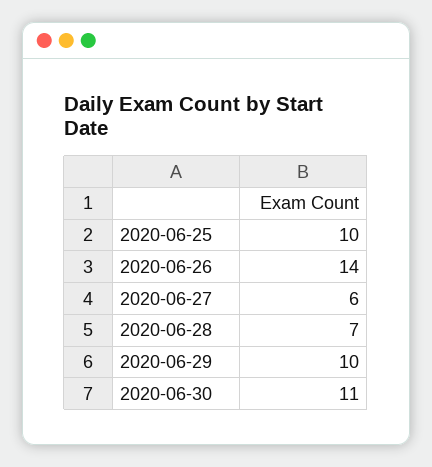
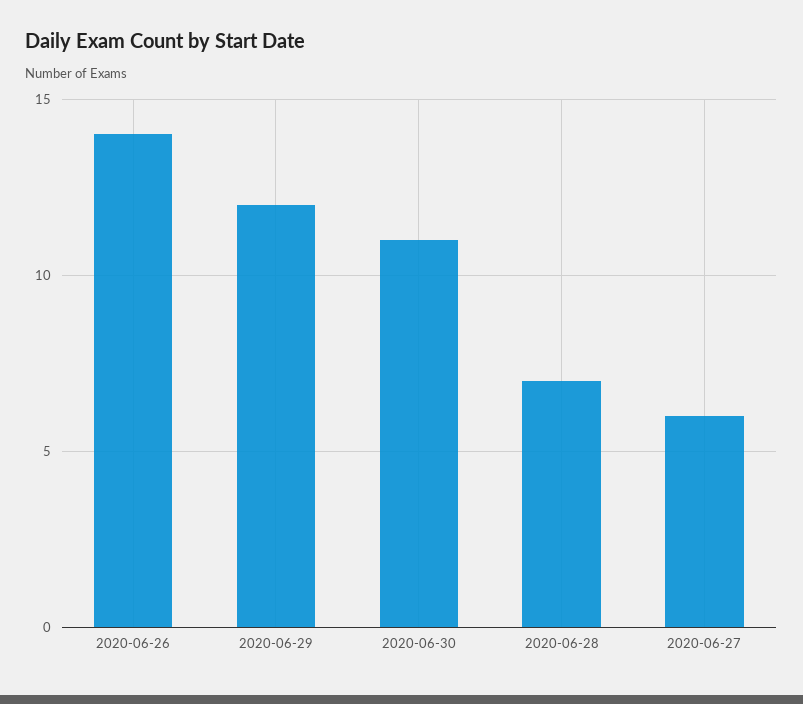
  {
-   "2020-06-25": 10,
    "2020-06-26": 14,
    "2020-06-27": 6,
    "2020-06-28": 7,
-   "2020-06-29": 10,
+   "2020-06-29": 12,
    "2020-06-30": 11
  }

